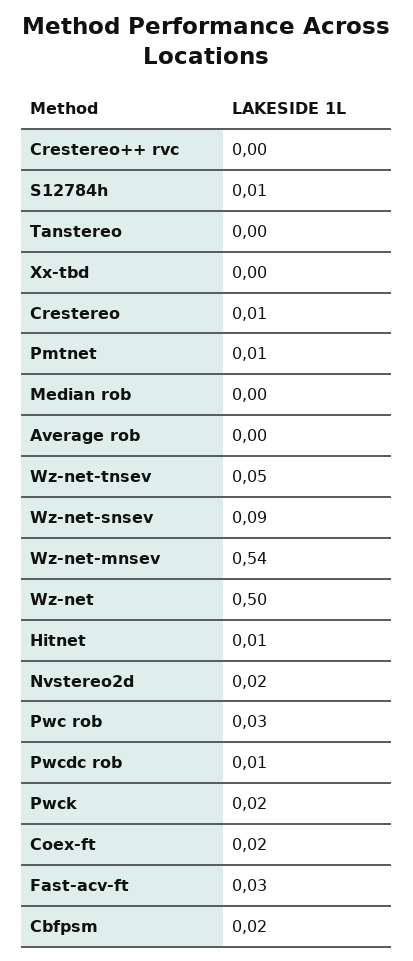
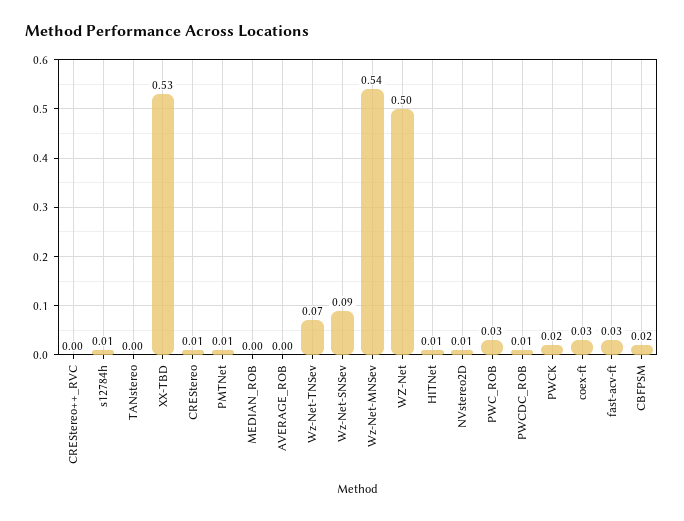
  {
    "Crestereo++ rvc": 0,
    "S12784h": 0.01,
    "Tanstereo": 0,
-   "Xx-tbd": 0,
+   "Xx-tbd": 0.53,
    "Crestereo": 0.01,
    "Pmtnet": 0.01,
    "Median rob": 0,
    "Average rob": 0,
-   "Wz-net-tnsev": 0.05,
+   "Wz-net-tnsev": 0.07,
    "Wz-net-snsev": 0.09,
    "Wz-net-mnsev": 0.54,
    "Wz-net": 0.5,
    "Hitnet": 0.01,
-   "Nvstereo2d": 0.02,
+   "Nvstereo2d": 0.01,
    "Pwc rob": 0.03,
    "Pwcdc rob": 0.01,
    "Pwck": 0.02,
-   "Coex-ft": 0.02,
+   "Coex-ft": 0.03,
    "Fast-acv-ft": 0.03,
    "Cbfpsm": 0.02
  }

